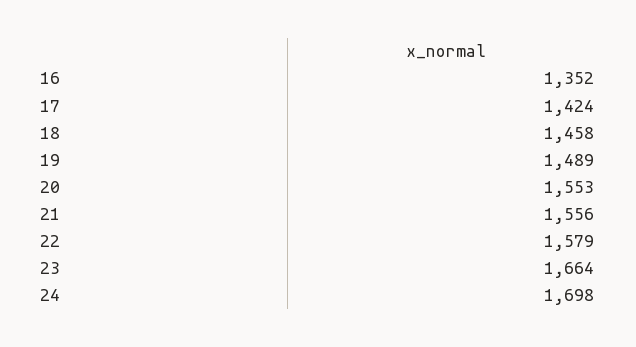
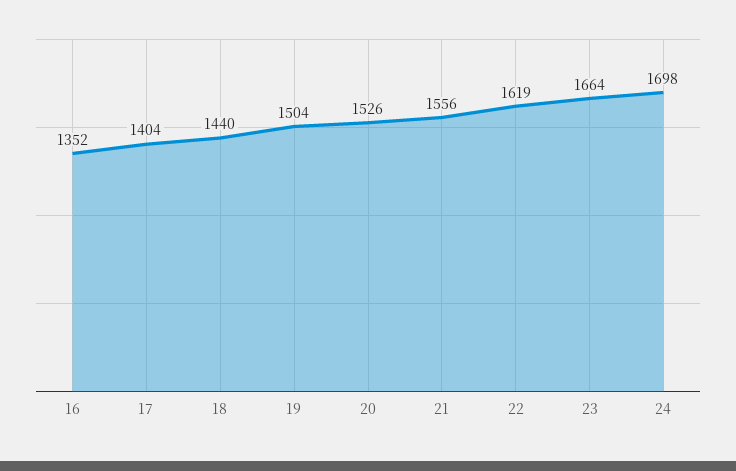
  {
    "16": 1352,
-   "17": 1424,
+   "17": 1404,
-   "18": 1458,
+   "18": 1440,
-   "19": 1489,
+   "19": 1504,
-   "20": 1553,
+   "20": 1526,
    "21": 1556,
-   "22": 1579,
+   "22": 1619,
    "23": 1664,
    "24": 1698
  }

